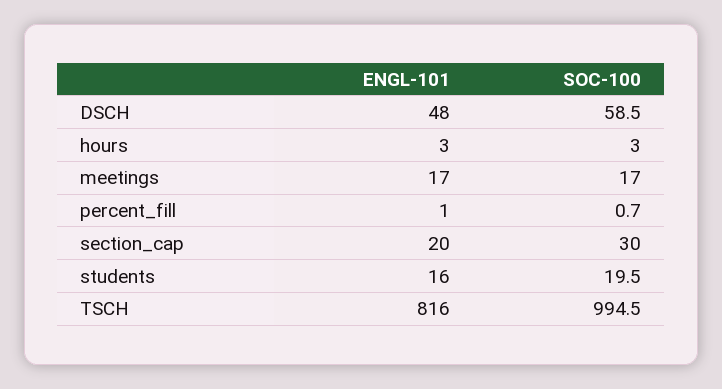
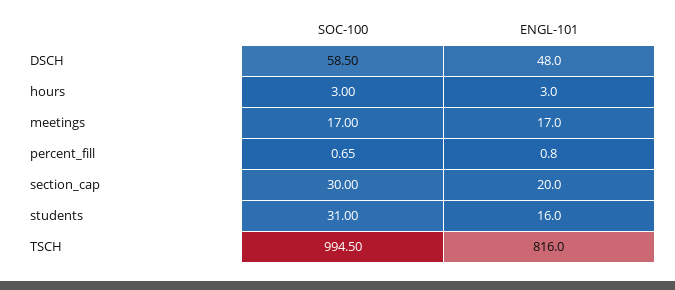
  {
    "ENGL-101": {
      "DSCH": 48,
      "hours": 3,
      "meetings": 17,
      "percent_fill": 0.8,
      "section_cap": 20,
      "students": 16,
      "TSCH": 816
    },
    "SOC-100": {
      "DSCH": 58.5,
      "hours": 3,
      "meetings": 17,
      "percent_fill": 0.65,
      "section_cap": 30,
-     "students": 19.5,
+     "students": 31,
      "TSCH": 994.5
    }
  }

